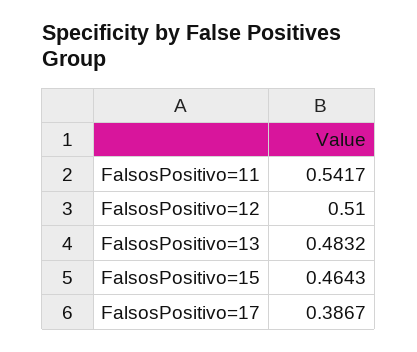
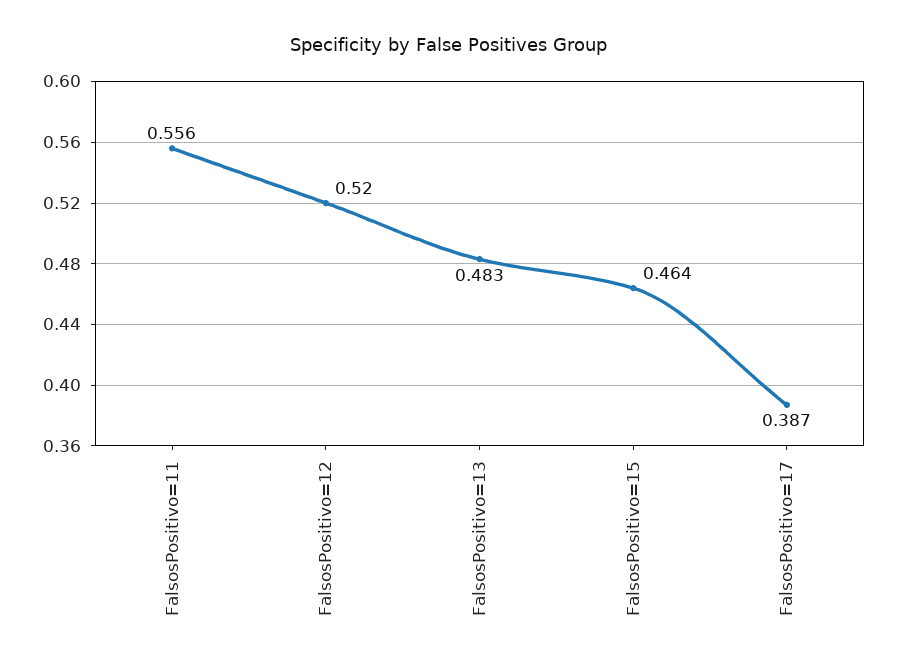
  {
-   "FalsosPositivo=11": 0.5417,
+   "FalsosPositivo=11": 0.556,
-   "FalsosPositivo=12": 0.51,
+   "FalsosPositivo=12": 0.52,
    "FalsosPositivo=13": 0.4832,
    "FalsosPositivo=15": 0.4643,
    "FalsosPositivo=17": 0.3867
  }

